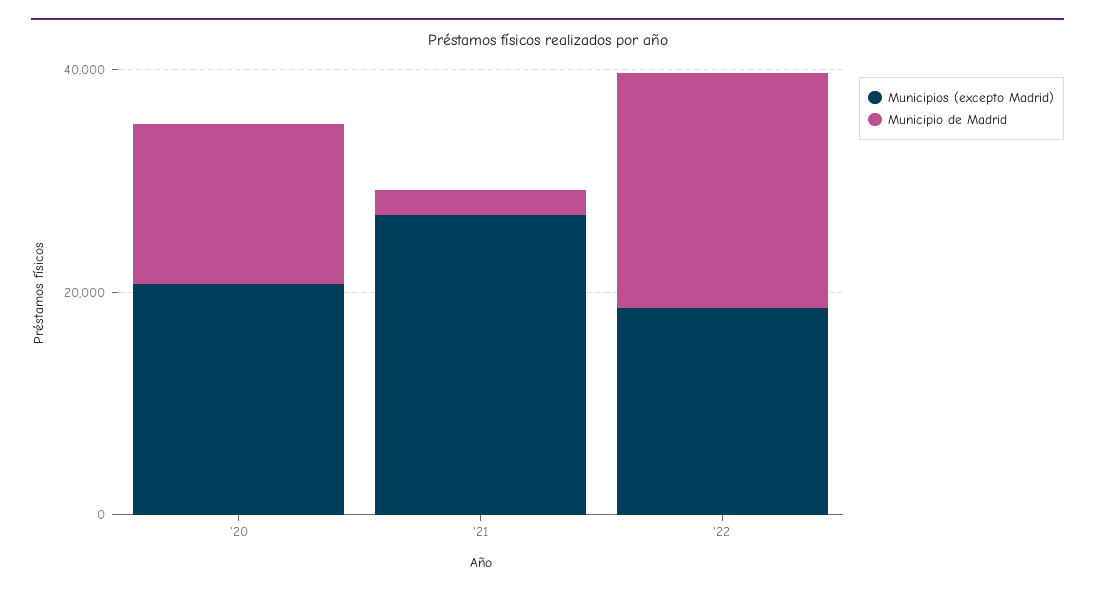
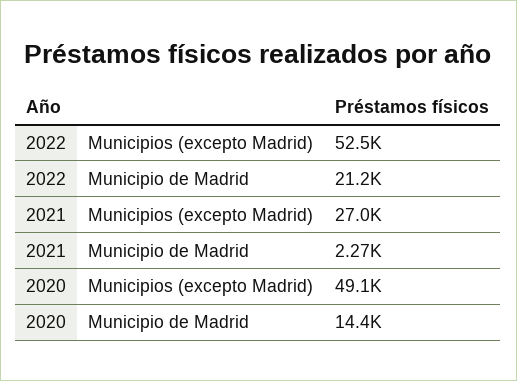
  {
    "Municipios (excepto Madrid)": {
-     "'20": 20000,
+     "'20": 49100,
      "'21": 27000,
-     "'22": 20000
+     "'22": 52500
    },
    "Municipio de Madrid": {
      "'20": 14400,
      "'21": 2270,
      "'22": 21200
    }
  }

